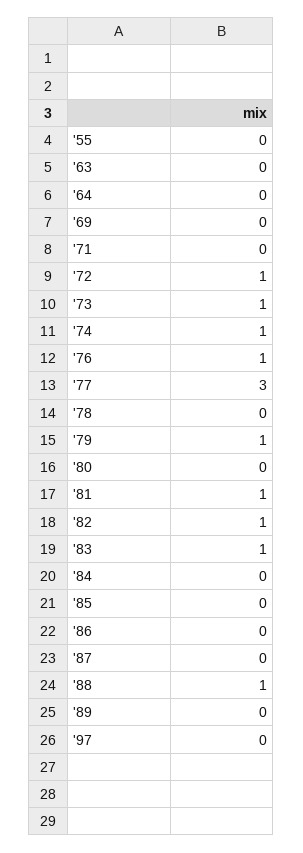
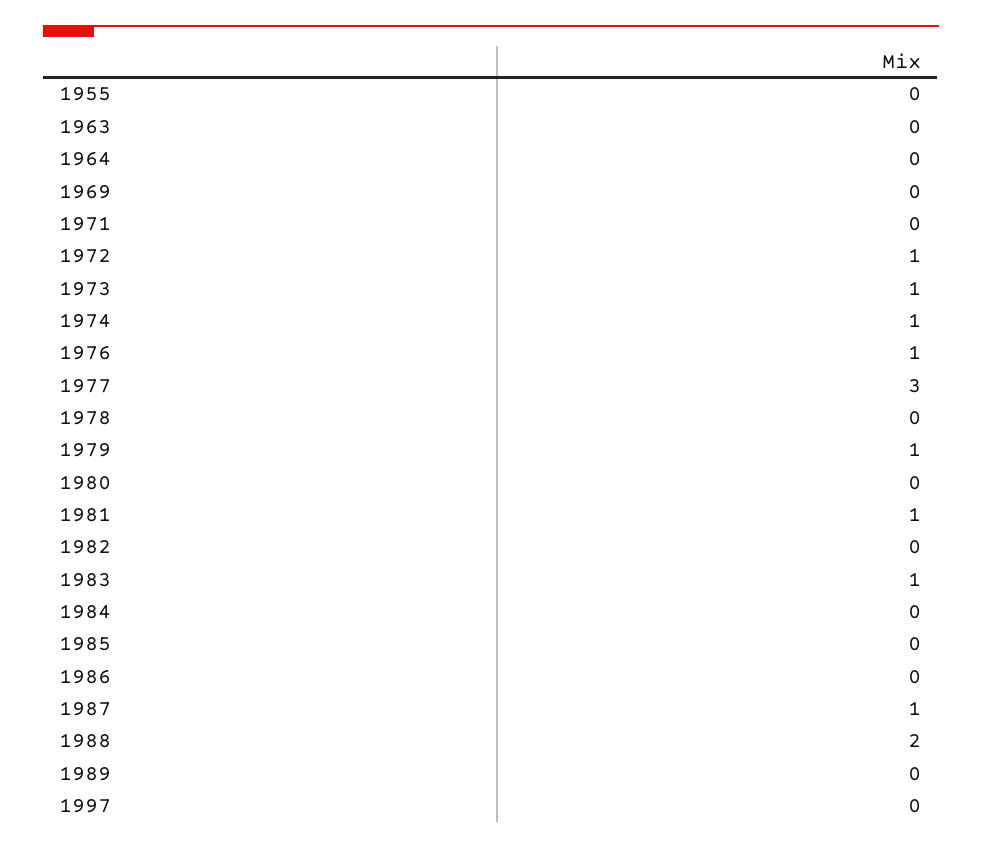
  {
    "'55": 0,
    "'63": 0,
    "'64": 0,
    "'69": 0,
    "'71": 0,
    "'72": 1,
    "'73": 1,
    "'74": 1,
    "'76": 1,
    "'77": 3,
    "'78": 0,
    "'79": 1,
    "'80": 0,
    "'81": 1,
-   "'82": 1,
+   "'82": 0,
    "'83": 1,
    "'84": 0,
    "'85": 0,
    "'86": 0,
-   "'87": 0,
+   "'87": 1,
-   "'88": 1,
+   "'88": 2,
    "'89": 0,
    "'97": 0
  }

